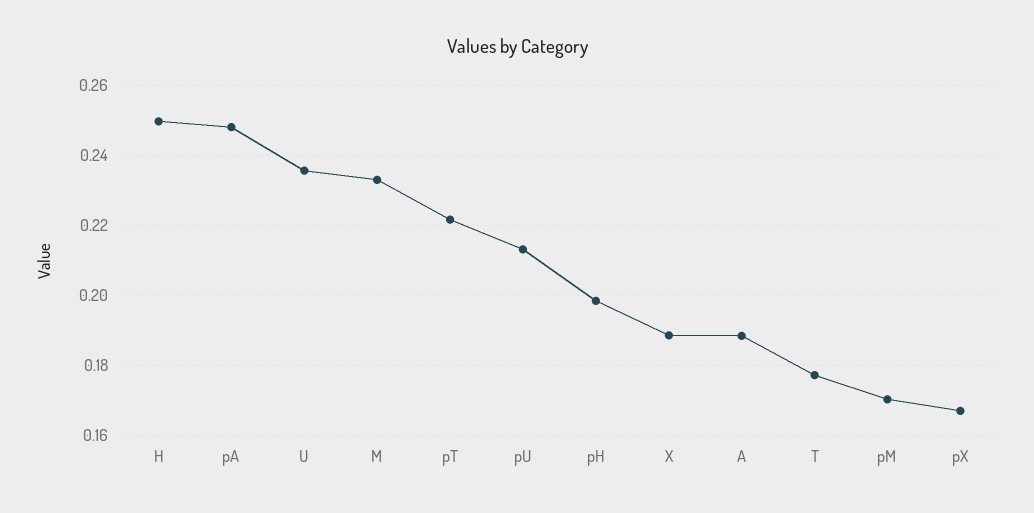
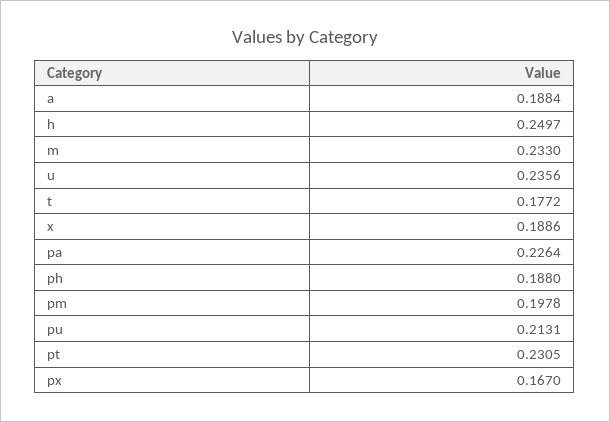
  {
    "H": 0.2497,
-   "pA": 0.248,
+   "pA": 0.2264,
    "U": 0.2356,
    "M": 0.233,
-   "pT": 0.222,
+   "pT": 0.2305,
    "pU": 0.2131,
-   "pH": 0.198,
+   "pH": 0.188,
    "X": 0.1886,
    "A": 0.1884,
    "T": 0.1772,
-   "pM": 0.17,
+   "pM": 0.1978,
    "pX": 0.167
  }

